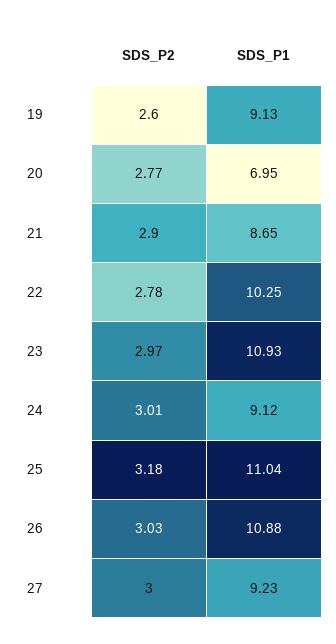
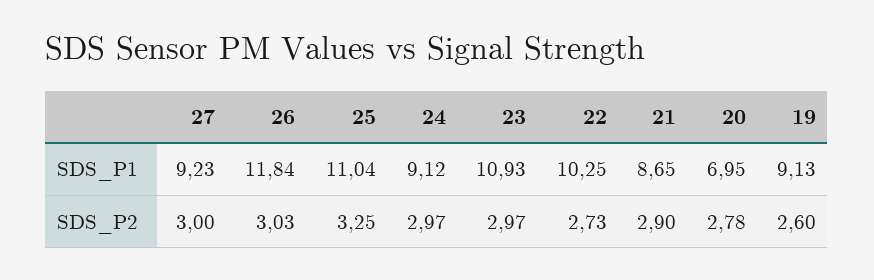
  {
    "SDS_P2": {
      "19": 2.6,
-     "20": 2.77,
+     "20": 2.78,
      "21": 2.9,
-     "22": 2.78,
+     "22": 2.73,
      "23": 2.97,
-     "24": 3.01,
+     "24": 2.97,
-     "25": 3.18,
+     "25": 3.25,
      "26": 3.03,
      "27": 3
    },
    "SDS_P1": {
      "19": 9.13,
      "20": 6.95,
      "21": 8.65,
      "22": 10.25,
      "23": 10.93,
      "24": 9.12,
      "25": 11.04,
-     "26": 10.88,
+     "26": 11.84,
      "27": 9.23
    }
  }

